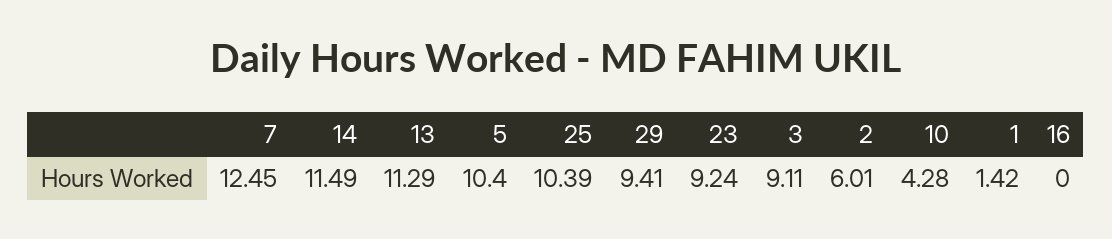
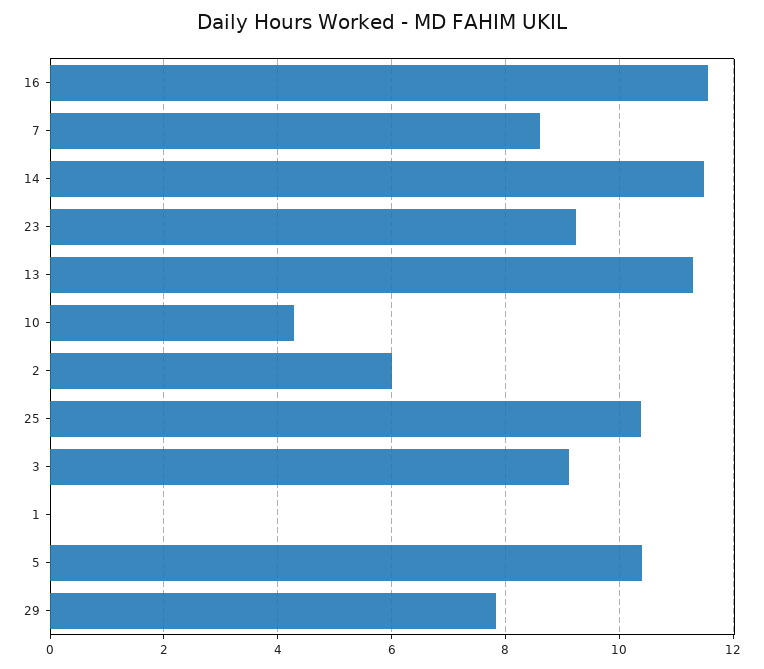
  {
-   "7": 12.45,
+   "7": 8.6,
    "14": 11.49,
    "13": 11.29,
    "5": 10.4,
    "25": 10.39,
-   "29": 9.41,
+   "29": 7.8,
    "23": 9.24,
    "3": 9.11,
    "2": 6.01,
    "10": 4.28,
-   "1": 1.42,
+   "1": 0,
-   "16": 0
+   "16": 11.6
  }

